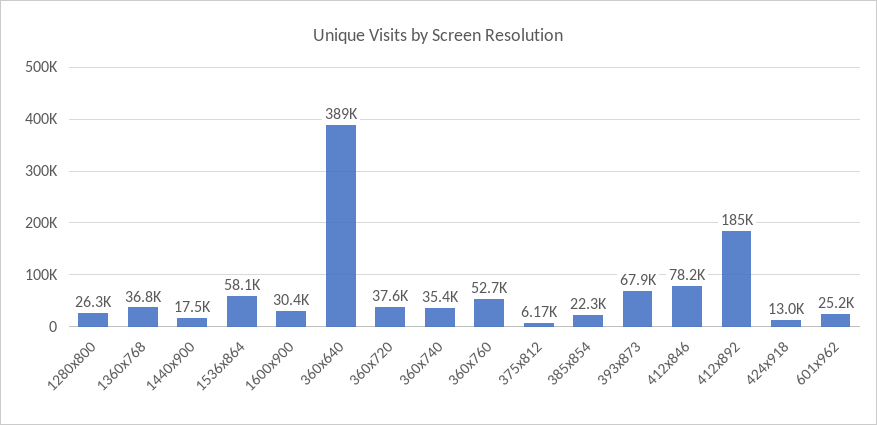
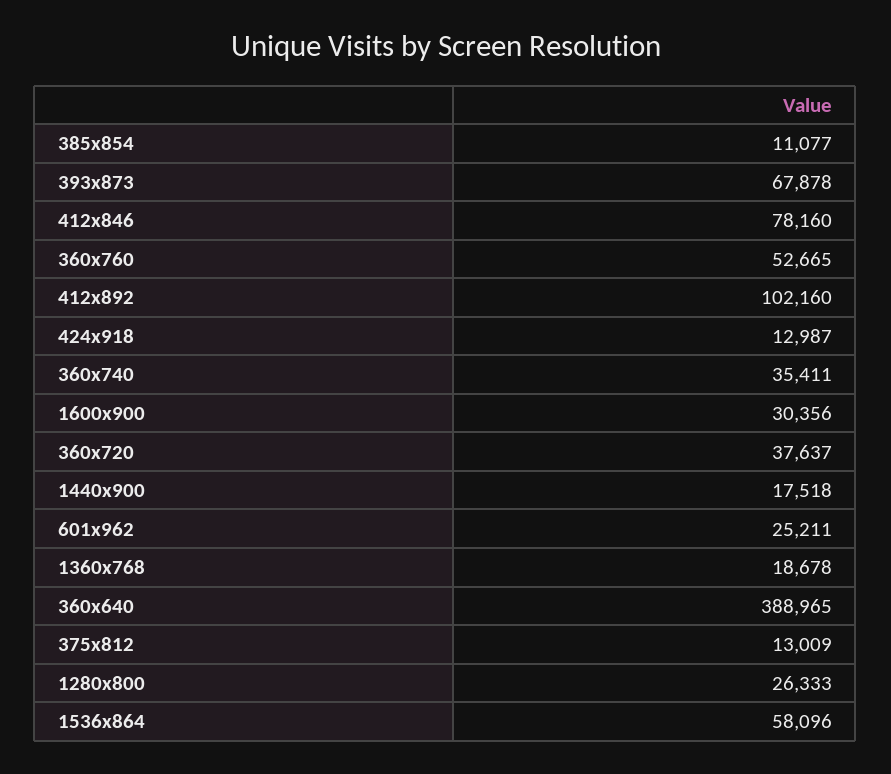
  {
    "1280x800": 26333,
-   "1360x768": 36800,
+   "1360x768": 18678,
    "1440x900": 17518,
    "1536x864": 58096,
    "1600x900": 30356,
    "360x640": 388965,
    "360x720": 37637,
    "360x740": 35411,
    "360x760": 52665,
-   "375x812": 6170,
+   "375x812": 13009,
-   "385x854": 22300,
+   "385x854": 11077,
    "393x873": 67878,
    "412x846": 78160,
-   "412x892": 185000,
+   "412x892": 102160,
    "424x918": 12987,
    "601x962": 25211
  }

